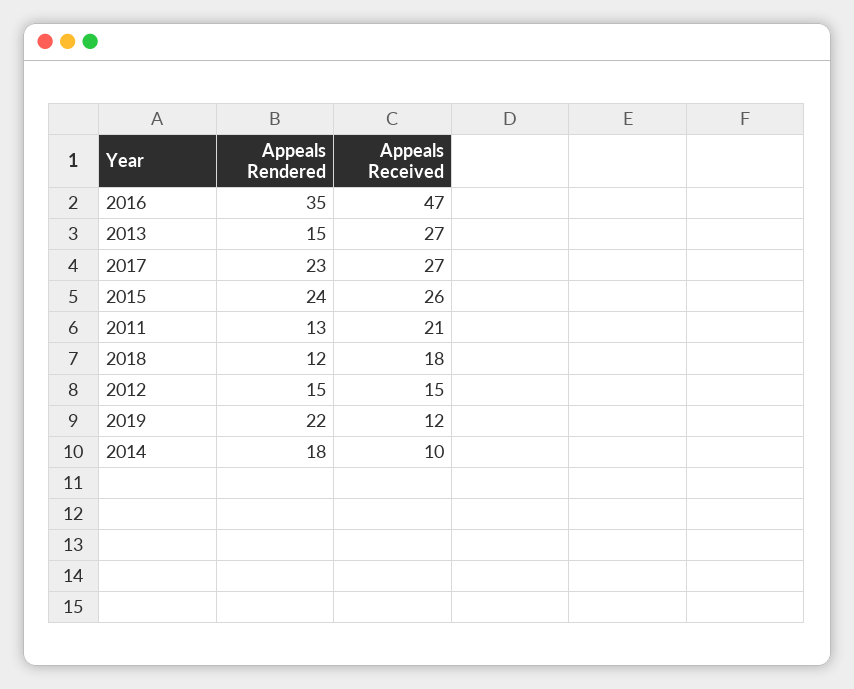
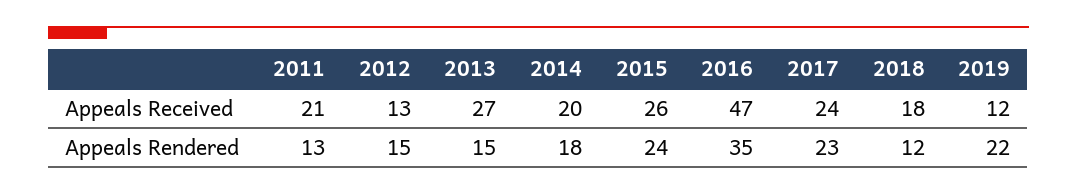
  {
    "Appeals Rendered": {
      "2016": 35,
      "2013": 15,
      "2017": 23,
      "2015": 24,
      "2011": 13,
      "2018": 12,
      "2012": 15,
      "2019": 22,
      "2014": 18
    },
    "Appeals Received": {
      "2016": 47,
      "2013": 27,
-     "2017": 27,
+     "2017": 24,
      "2015": 26,
      "2011": 21,
      "2018": 18,
-     "2012": 15,
+     "2012": 13,
      "2019": 12,
-     "2014": 10
+     "2014": 20
    }
  }

